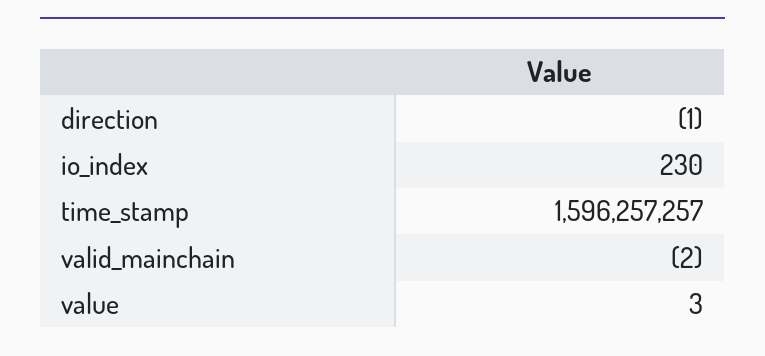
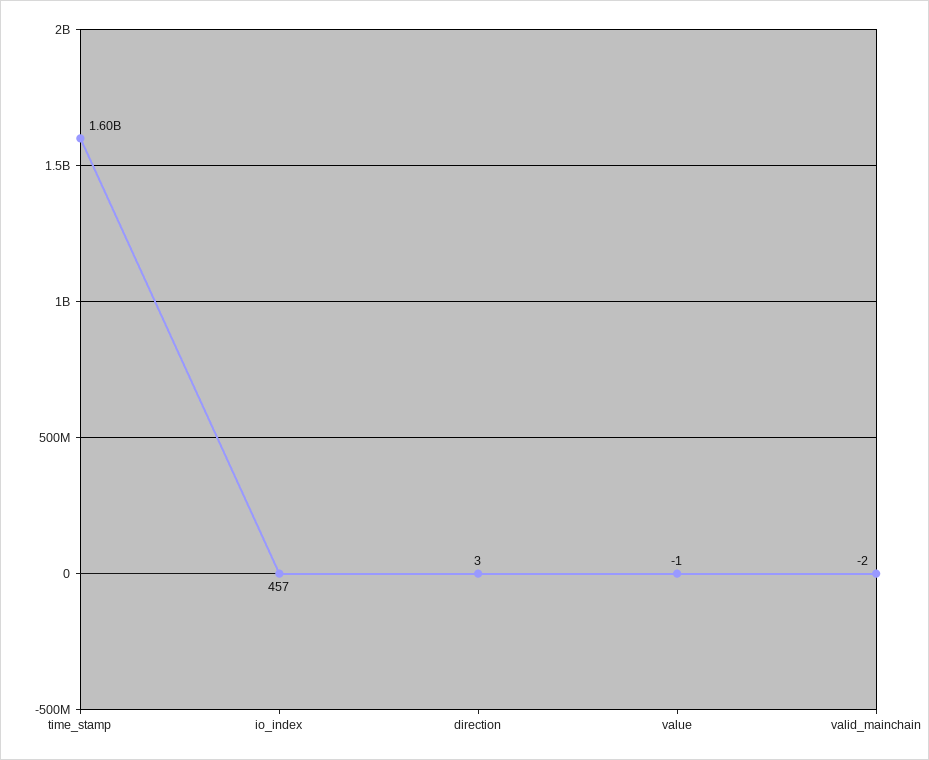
  {
-   "direction": -1,
+   "direction": 3,
-   "io_index": 230,
+   "io_index": 457,
    "time_stamp": 1596257257,
    "valid_mainchain": -2,
-   "value": 3
+   "value": -1
  }

